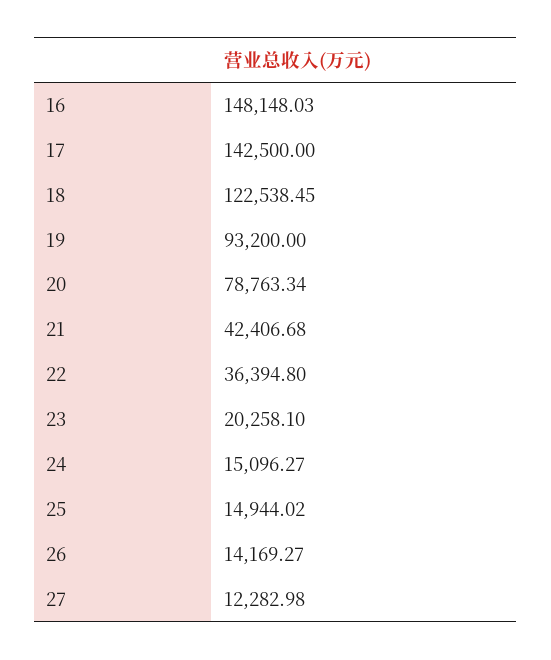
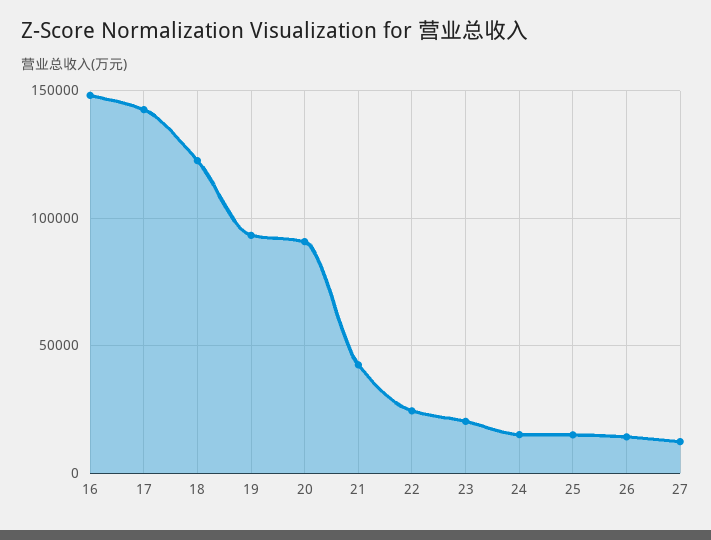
  {
    "16": 148148.03,
    "17": 142500,
    "18": 122538.45,
    "19": 93200,
-   "20": 78763.34,
+   "20": 90000,
    "21": 42406.68,
-   "22": 36394.8,
+   "22": 25000,
    "23": 20258.1,
    "24": 15096.27,
    "25": 14944.02,
    "26": 14169.27,
    "27": 12282.98
  }

